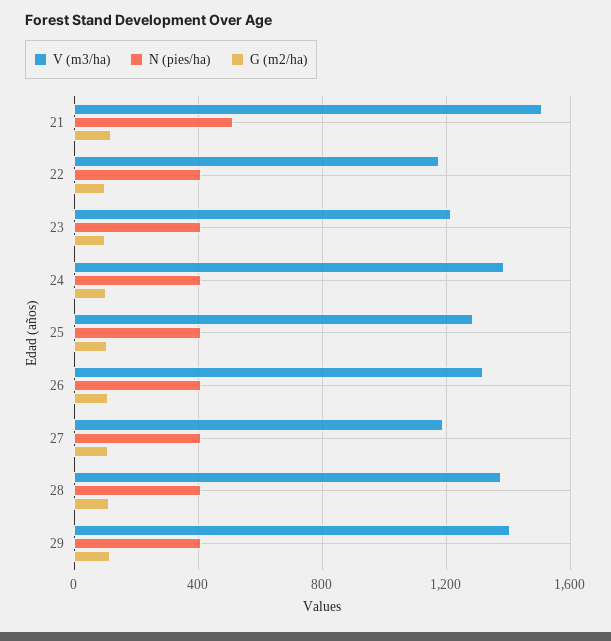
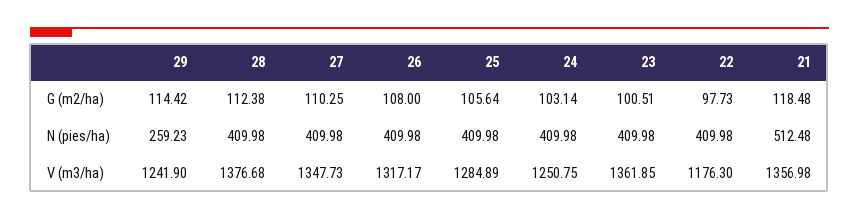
  {
    "V (m3/ha)": {
-     "21": 1500,
+     "21": 1356.98,
      "22": 1176.3,
-     "23": 1200,
+     "23": 1361.85,
-     "24": 1400,
+     "24": 1250.75,
      "25": 1284.89,
      "26": 1317.17,
-     "27": 1200,
+     "27": 1347.73,
      "28": 1376.68,
-     "29": 1400
+     "29": 1241.9
    },
    "N (pies/ha)": {
      "21": 512.48,
      "22": 409.98,
      "23": 409.98,
      "24": 409.98,
      "25": 409.98,
      "26": 409.98,
      "27": 409.98,
      "28": 409.98,
-     "29": 400
+     "29": 259.23
    },
    "G (m2/ha)": {
      "21": 118.48,
      "22": 97.73,
      "23": 100.51,
      "24": 103.14,
      "25": 105.64,
      "26": 108,
      "27": 110.25,
      "28": 112.38,
      "29": 114.42
    }
  }

